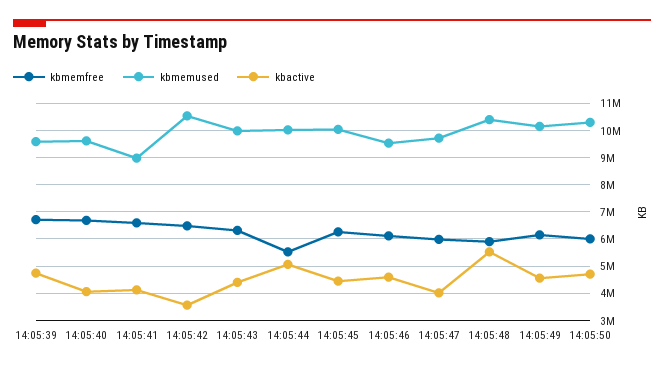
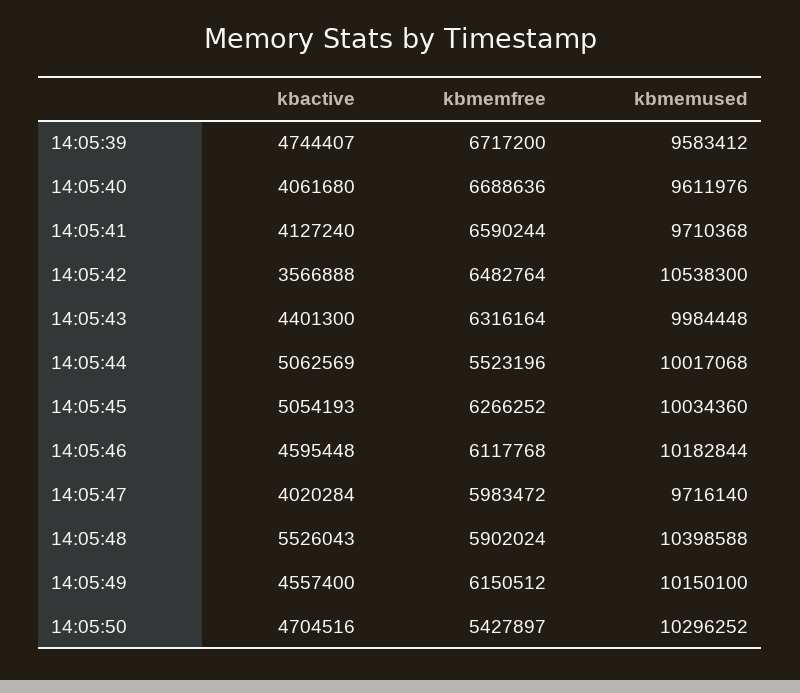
  {
    "kbmemfree": {
      "14:05:39": 6717200,
      "14:05:40": 6688636,
      "14:05:41": 6590244,
      "14:05:42": 6482764,
      "14:05:43": 6316164,
      "14:05:44": 5523196,
      "14:05:45": 6266252,
      "14:05:46": 6117768,
      "14:05:47": 5983472,
      "14:05:48": 5902024,
      "14:05:49": 6150512,
-     "14:05:50": 6000000
+     "14:05:50": 5427897
    },
    "kbmemused": {
      "14:05:39": 9583412,
      "14:05:40": 9611976,
-     "14:05:41": 9000000,
+     "14:05:41": 9710368,
      "14:05:42": 10538300,
      "14:05:43": 9984448,
      "14:05:44": 10017068,
      "14:05:45": 10034360,
-     "14:05:46": 9500000,
+     "14:05:46": 10182844,
      "14:05:47": 9716140,
      "14:05:48": 10398588,
      "14:05:49": 10150100,
      "14:05:50": 10296252
    },
    "kbactive": {
      "14:05:39": 4744407,
      "14:05:40": 4061680,
      "14:05:41": 4127240,
      "14:05:42": 3566888,
      "14:05:43": 4401300,
      "14:05:44": 5062569,
-     "14:05:45": 4500000,
+     "14:05:45": 5054193,
      "14:05:46": 4595448,
      "14:05:47": 4020284,
      "14:05:48": 5526043,
      "14:05:49": 4557400,
      "14:05:50": 4704516
    }
  }

